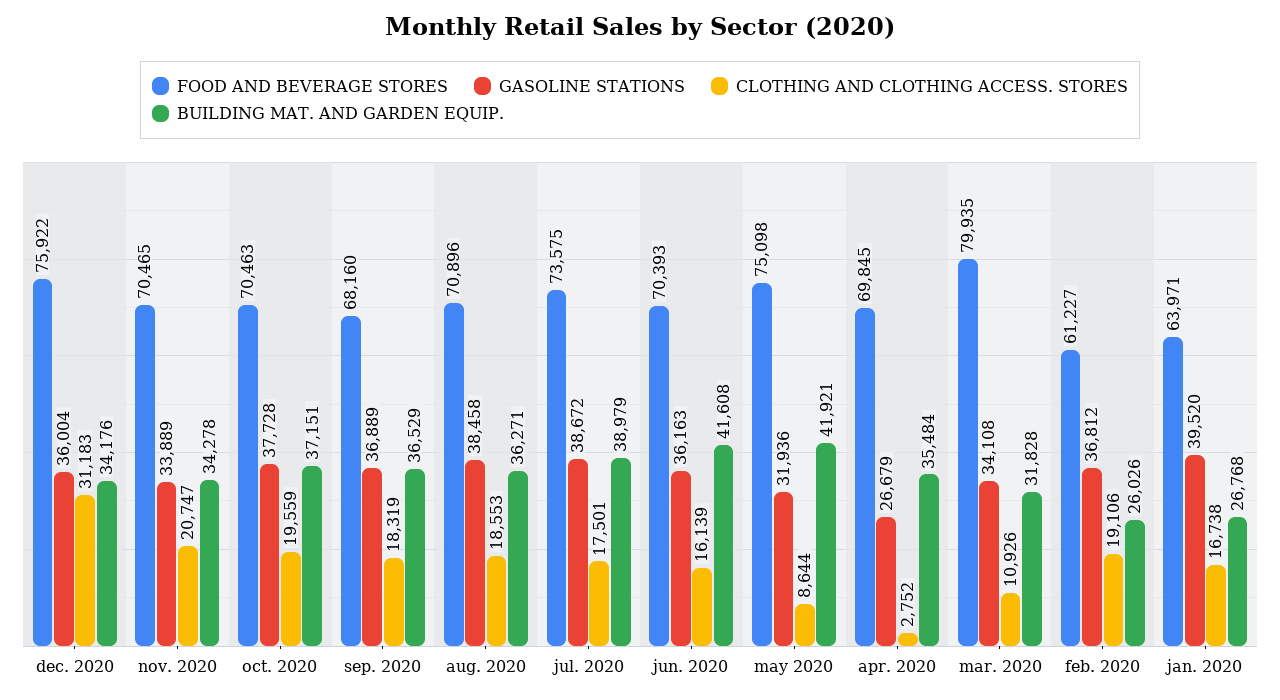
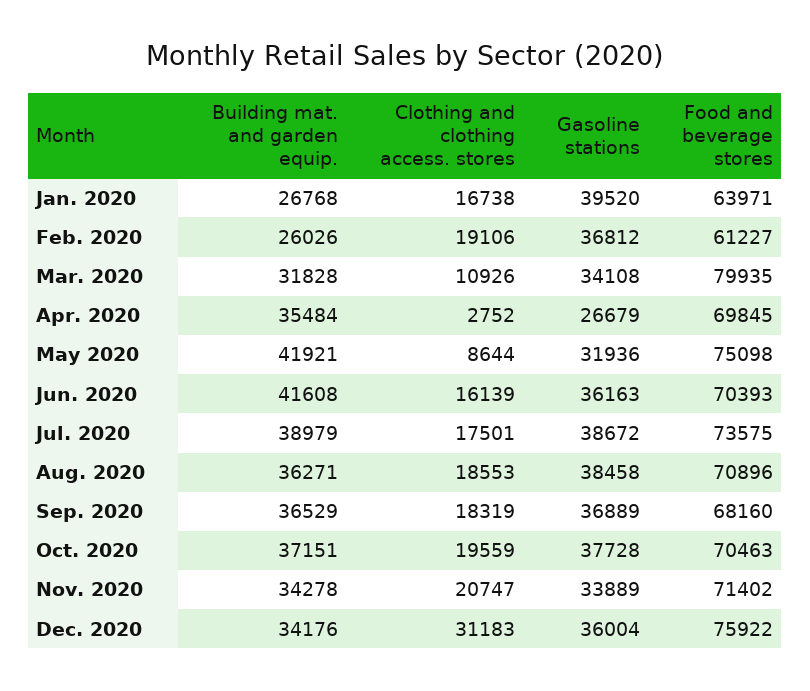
  {
    "FOOD AND BEVERAGE STORES": {
      "dec. 2020": 75922,
-     "nov. 2020": 70465,
+     "nov. 2020": 71402,
      "oct. 2020": 70463,
      "sep. 2020": 68160,
      "aug. 2020": 70896,
      "jul. 2020": 73575,
      "jun. 2020": 70393,
      "may 2020": 75098,
      "apr. 2020": 69845,
      "mar. 2020": 79935,
      "feb. 2020": 61227,
      "jan. 2020": 63971
    },
    "GASOLINE STATIONS": {
      "dec. 2020": 36004,
      "nov. 2020": 33889,
      "oct. 2020": 37728,
      "sep. 2020": 36889,
      "aug. 2020": 38458,
      "jul. 2020": 38672,
      "jun. 2020": 36163,
      "may 2020": 31936,
      "apr. 2020": 26679,
      "mar. 2020": 34108,
      "feb. 2020": 36812,
      "jan. 2020": 39520
    },
    "CLOTHING AND CLOTHING ACCESS. STORES": {
      "dec. 2020": 31183,
      "nov. 2020": 20747,
      "oct. 2020": 19559,
      "sep. 2020": 18319,
      "aug. 2020": 18553,
      "jul. 2020": 17501,
      "jun. 2020": 16139,
      "may 2020": 8644,
      "apr. 2020": 2752,
      "mar. 2020": 10926,
      "feb. 2020": 19106,
      "jan. 2020": 16738
    },
    "BUILDING MAT. AND GARDEN EQUIP.": {
      "dec. 2020": 34176,
      "nov. 2020": 34278,
      "oct. 2020": 37151,
      "sep. 2020": 36529,
      "aug. 2020": 36271,
      "jul. 2020": 38979,
      "jun. 2020": 41608,
      "may 2020": 41921,
      "apr. 2020": 35484,
      "mar. 2020": 31828,
      "feb. 2020": 26026,
      "jan. 2020": 26768
    }
  }

